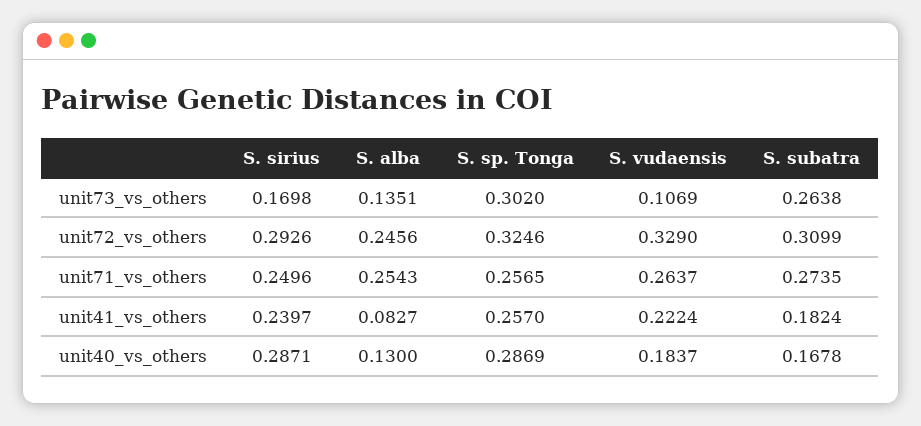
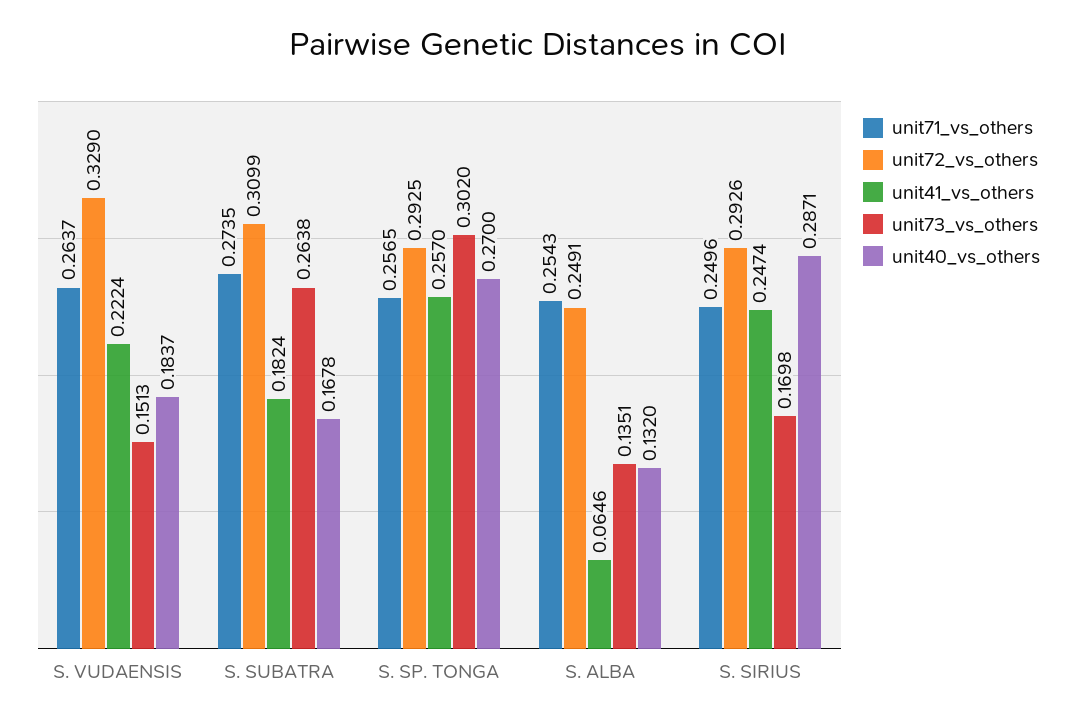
  {
    "unit73_vs_others": {
      "S. sirius": 0.1698,
      "S. alba": 0.1351,
      "S. sp. Tonga": 0.302,
-     "S. vudaensis": 0.1069,
+     "S. vudaensis": 0.1513,
      "S. subatra": 0.2638
    },
    "unit72_vs_others": {
      "S. sirius": 0.2926,
-     "S. alba": 0.2456,
+     "S. alba": 0.2491,
-     "S. sp. Tonga": 0.3246,
+     "S. sp. Tonga": 0.2925,
      "S. vudaensis": 0.329,
      "S. subatra": 0.3099
    },
    "unit71_vs_others": {
      "S. sirius": 0.2496,
      "S. alba": 0.2543,
      "S. sp. Tonga": 0.2565,
      "S. vudaensis": 0.2637,
      "S. subatra": 0.2735
    },
    "unit41_vs_others": {
-     "S. sirius": 0.2397,
+     "S. sirius": 0.2474,
-     "S. alba": 0.0827,
+     "S. alba": 0.0646,
      "S. sp. Tonga": 0.257,
      "S. vudaensis": 0.2224,
      "S. subatra": 0.1824
    },
    "unit40_vs_others": {
      "S. sirius": 0.2871,
-     "S. alba": 0.13,
+     "S. alba": 0.132,
-     "S. sp. Tonga": 0.2869,
+     "S. sp. Tonga": 0.27,
      "S. vudaensis": 0.1837,
      "S. subatra": 0.1678
    }
  }

